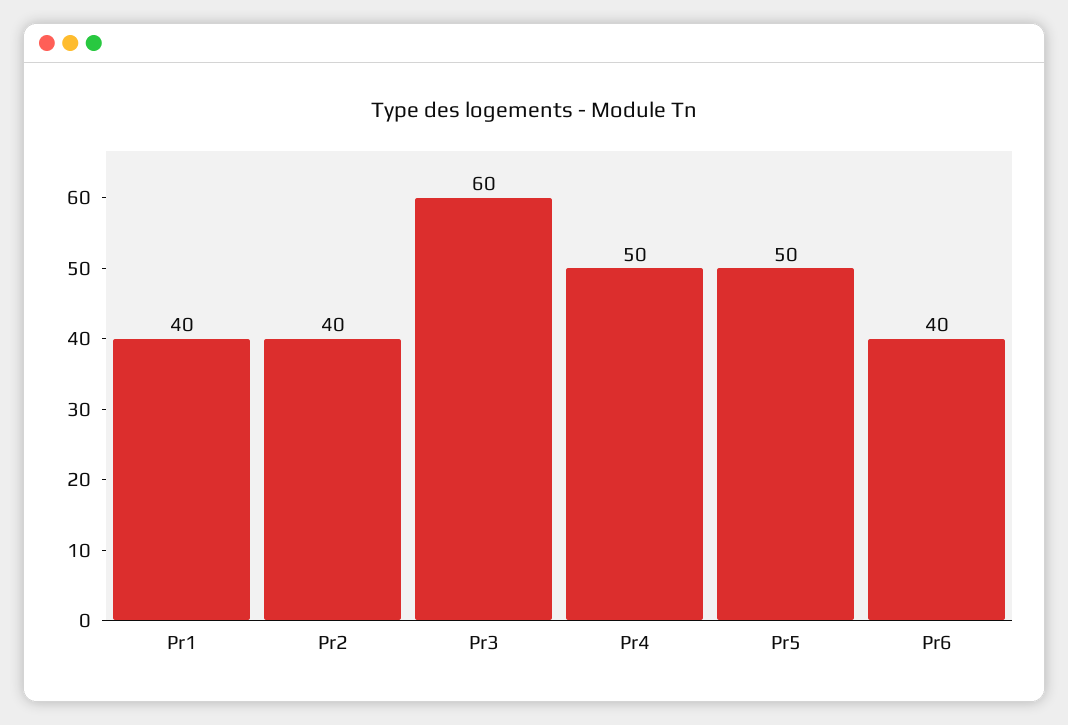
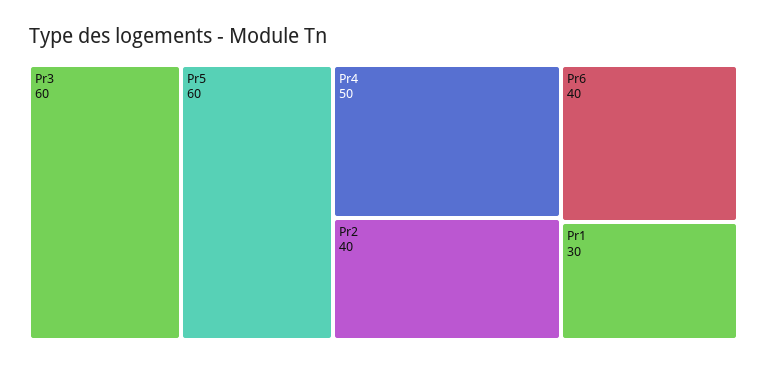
  {
-   "Pr1": 40,
+   "Pr1": 30,
    "Pr2": 40,
    "Pr3": 60,
    "Pr4": 50,
-   "Pr5": 50,
+   "Pr5": 60,
    "Pr6": 40
  }

